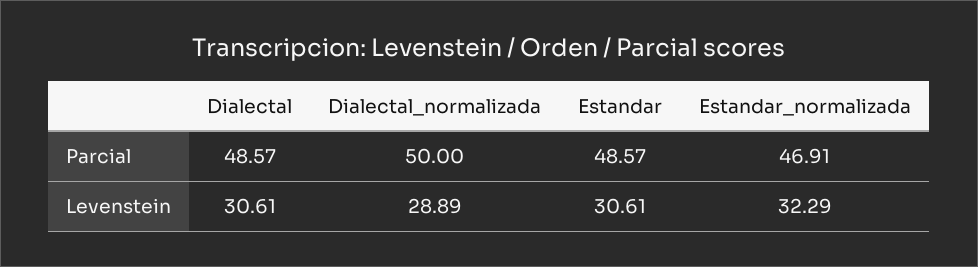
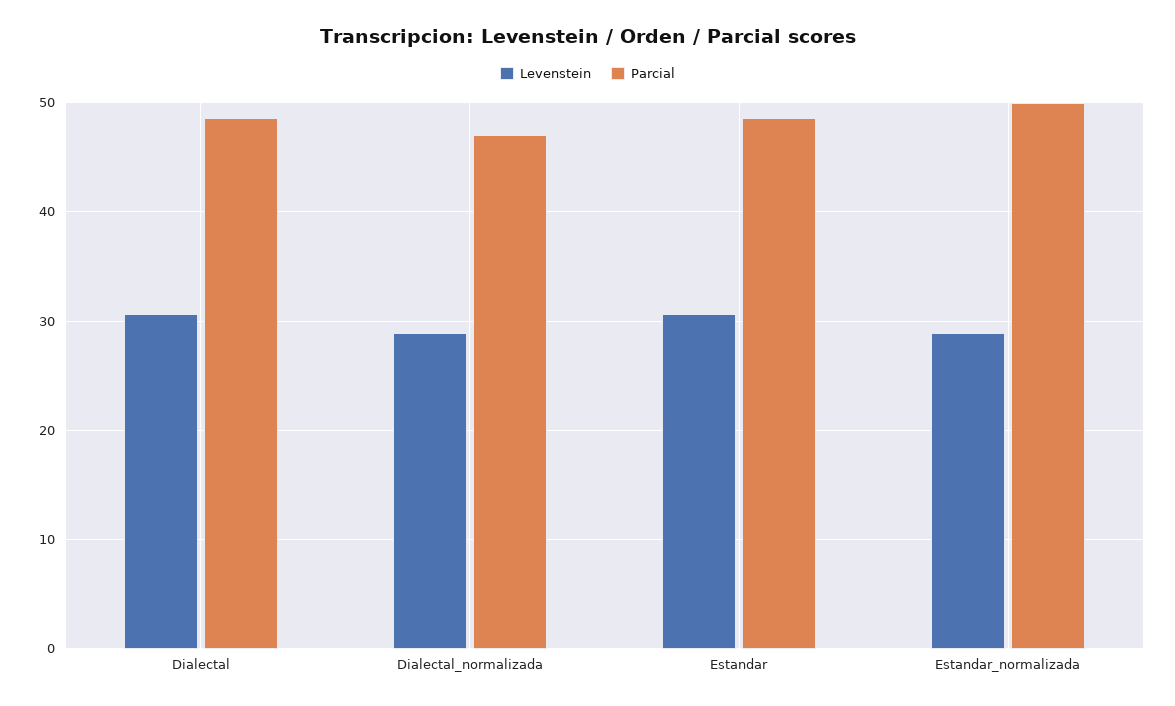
  {
    "Parcial": {
      "Dialectal": 48.57,
-     "Dialectal_normalizada": 50,
+     "Dialectal_normalizada": 47,
      "Estandar": 48.57,
-     "Estandar_normalizada": 46.91
+     "Estandar_normalizada": 50
    },
    "Levenstein": {
      "Dialectal": 30.61,
      "Dialectal_normalizada": 28.89,
      "Estandar": 30.61,
-     "Estandar_normalizada": 32.29
+     "Estandar_normalizada": 29
    }
  }

